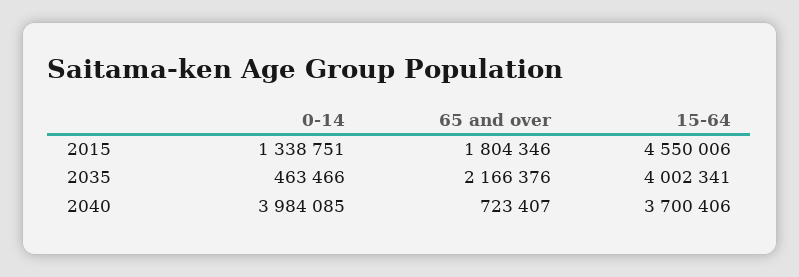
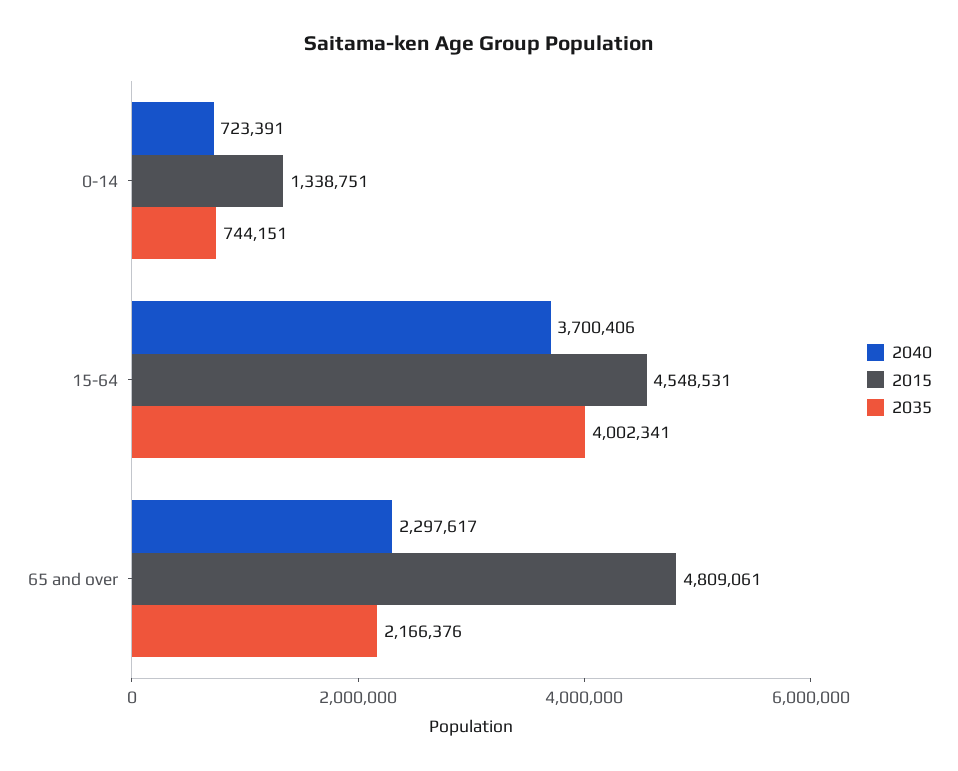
  {
    "2015": {
      "0-14": 1338751,
-     "65 and over": 1804346,
+     "65 and over": 4809061,
-     "15-64": 4550006
+     "15-64": 4548531
    },
    "2035": {
-     "0-14": 463466,
+     "0-14": 744151,
      "65 and over": 2166376,
      "15-64": 4002341
    },
    "2040": {
-     "0-14": 3984085,
+     "0-14": 723391,
-     "65 and over": 723407,
+     "65 and over": 2297617,
      "15-64": 3700406
    }
  }

